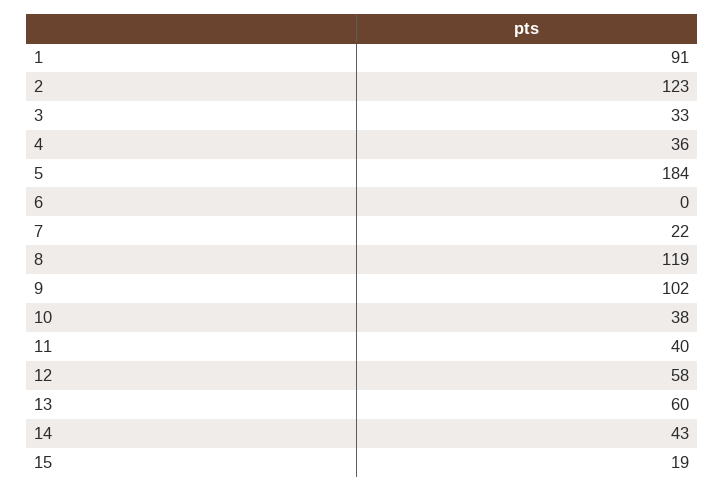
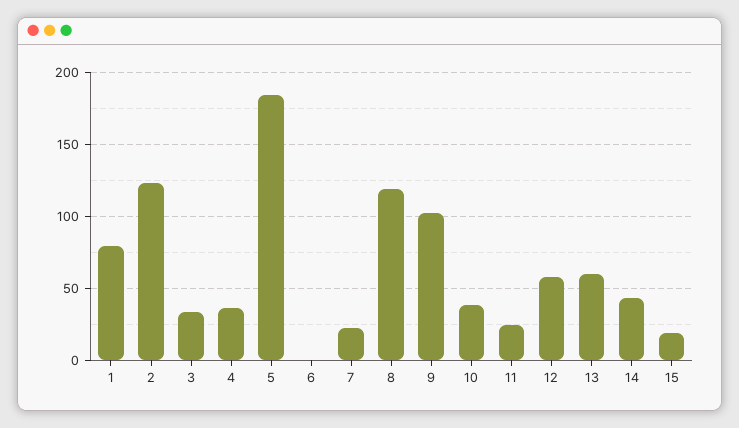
  {
-   "1": 91,
+   "1": 80,
    "2": 123,
    "3": 33,
    "4": 36,
    "5": 184,
    "6": 0,
    "7": 22,
    "8": 119,
    "9": 102,
    "10": 38,
-   "11": 40,
+   "11": 25,
    "12": 58,
    "13": 60,
    "14": 43,
    "15": 19
  }

